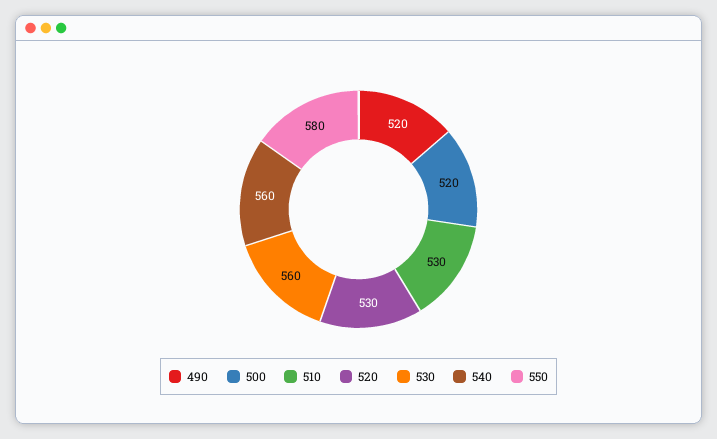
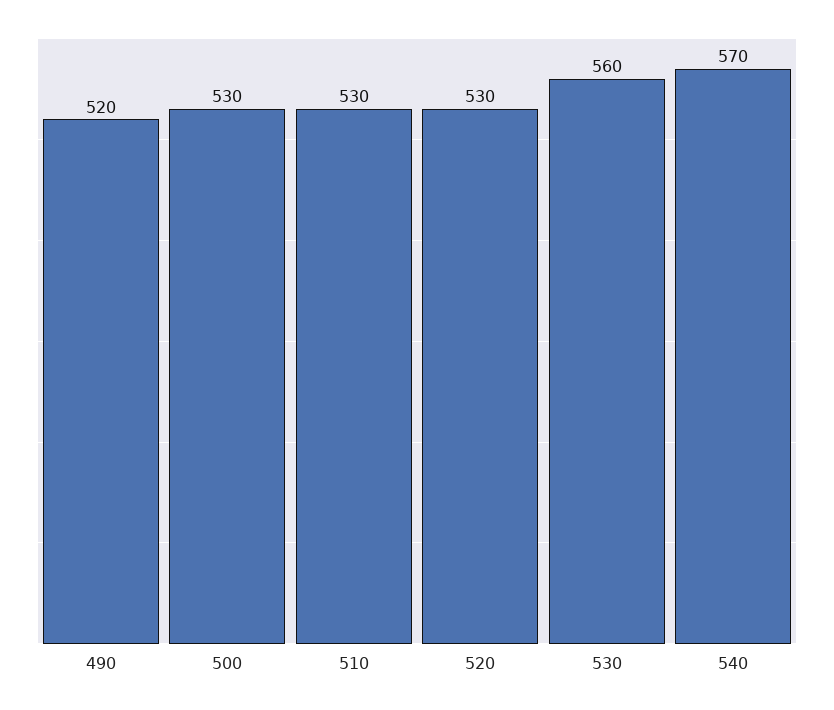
  {
    "490": 520,
-   "500": 520,
+   "500": 530,
    "510": 530,
    "520": 530,
    "530": 560,
-   "540": 560,
+   "540": 570
-   "550": 580
  }

